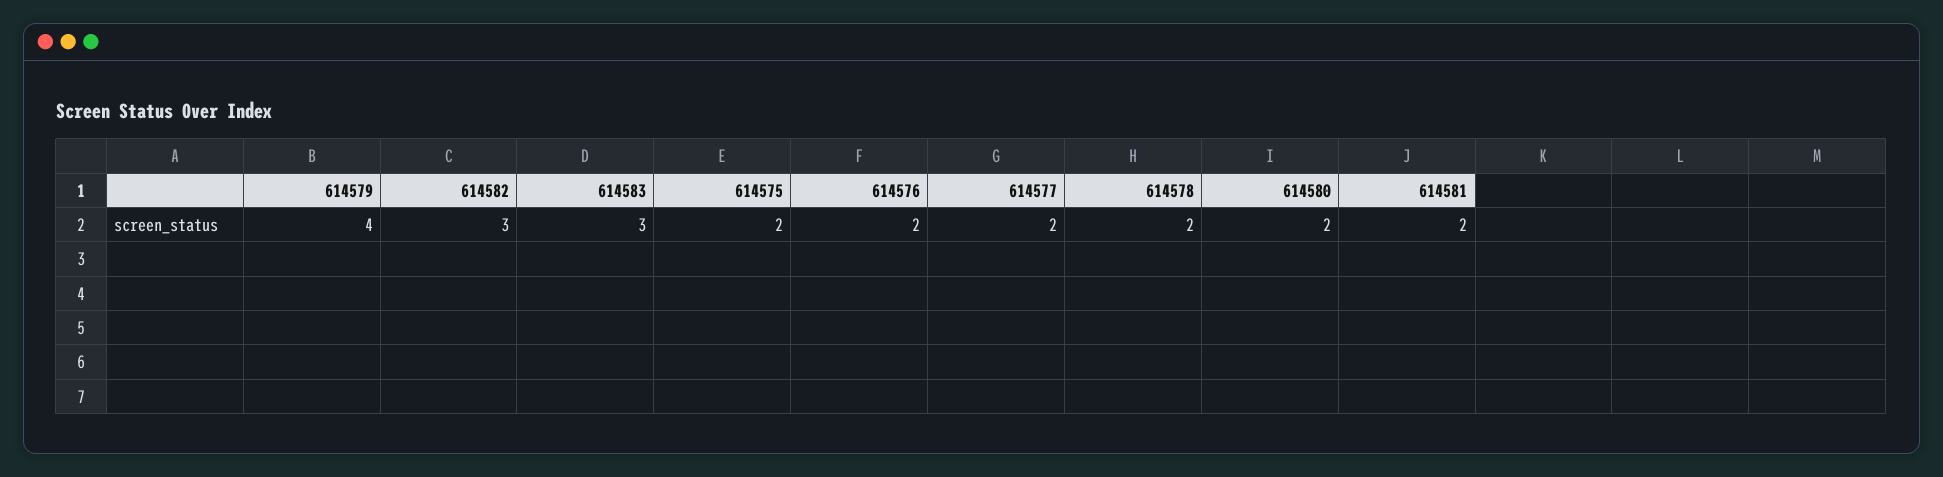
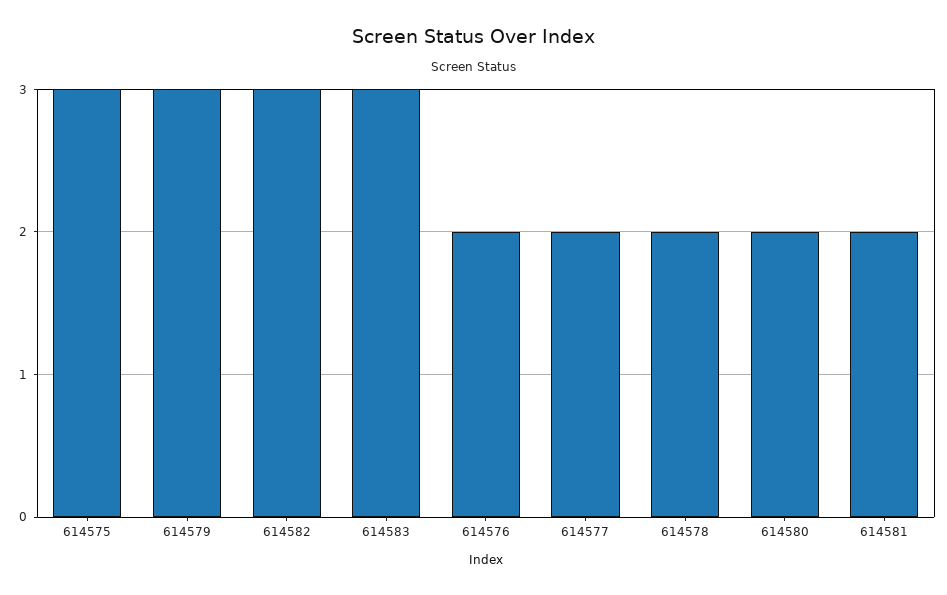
  {
-   "614579": 4,
+   "614579": 3,
    "614582": 3,
    "614583": 3,
-   "614575": 2,
+   "614575": 3,
    "614576": 2,
    "614577": 2,
    "614578": 2,
    "614580": 2,
    "614581": 2
  }

